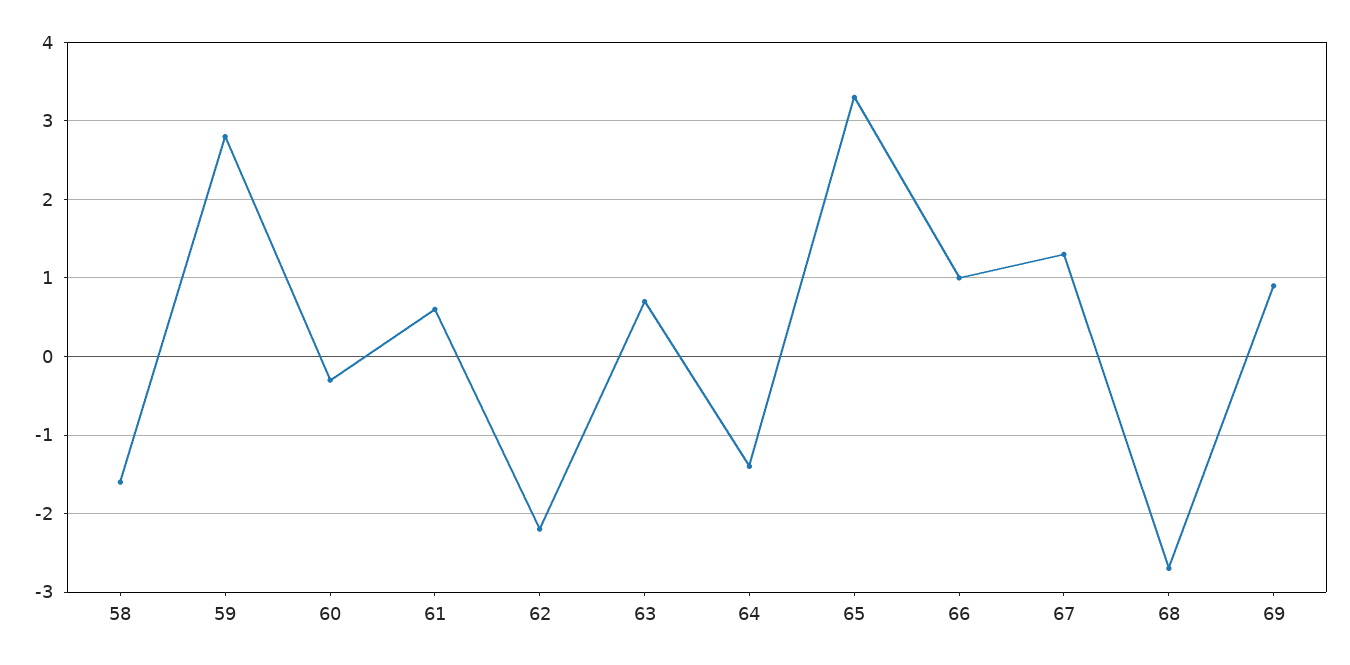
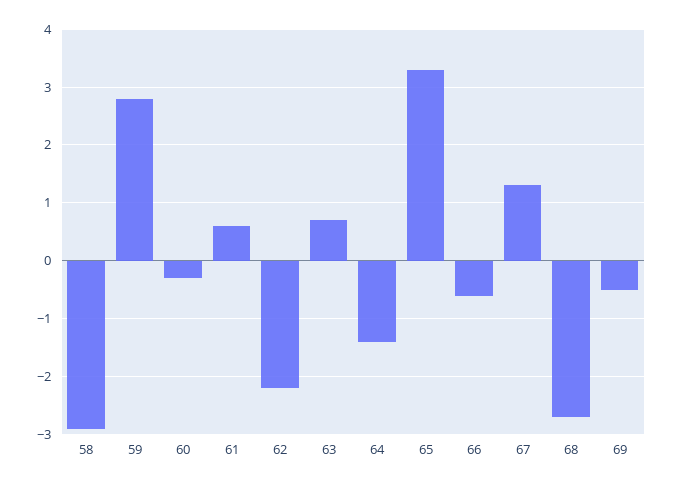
  {
-   "58": -1.6,
+   "58": -3,
    "59": 2.8,
    "60": -0.3,
    "61": 0.6,
    "62": -2.2,
    "63": 0.7,
    "64": -1.4,
    "65": 3.3,
-   "66": 1,
+   "66": -0.5,
    "67": 1.3,
    "68": -2.7,
-   "69": 0.9
+   "69": -0.5
  }

